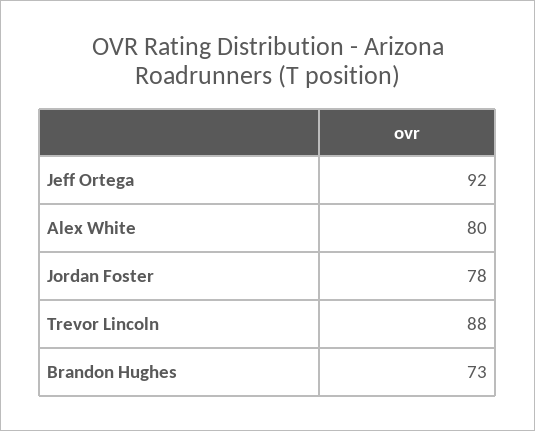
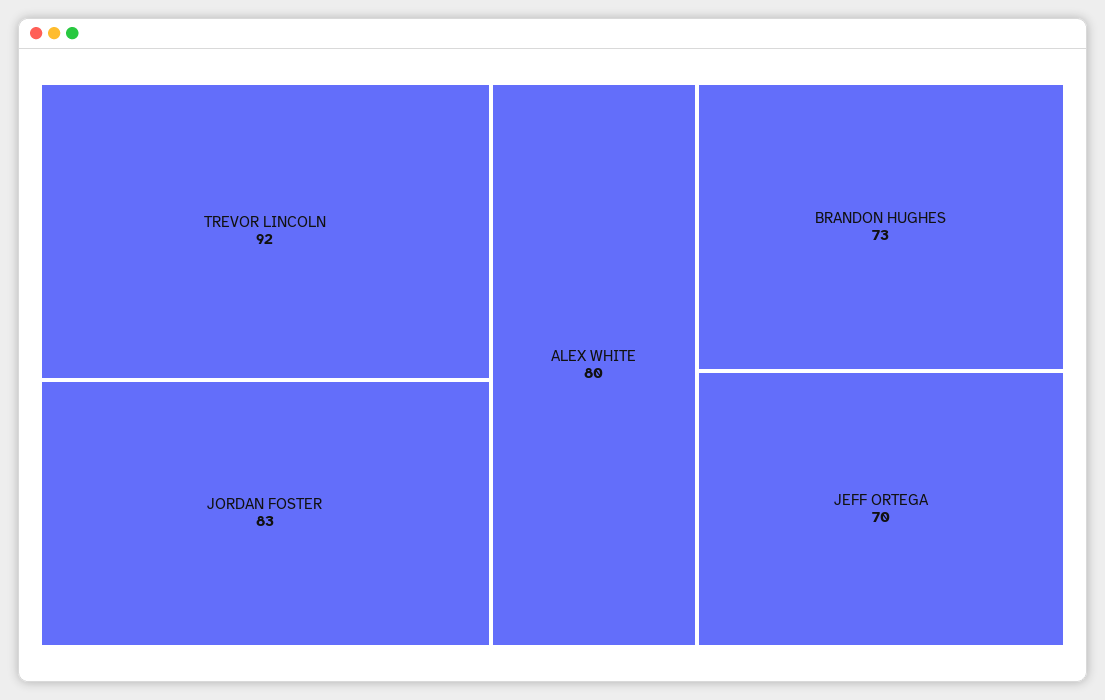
  {
-   "Jeff Ortega": 92,
+   "Jeff Ortega": 70,
    "Alex White": 80,
-   "Jordan Foster": 78,
+   "Jordan Foster": 83,
-   "Trevor Lincoln": 88,
+   "Trevor Lincoln": 92,
    "Brandon Hughes": 73
  }

